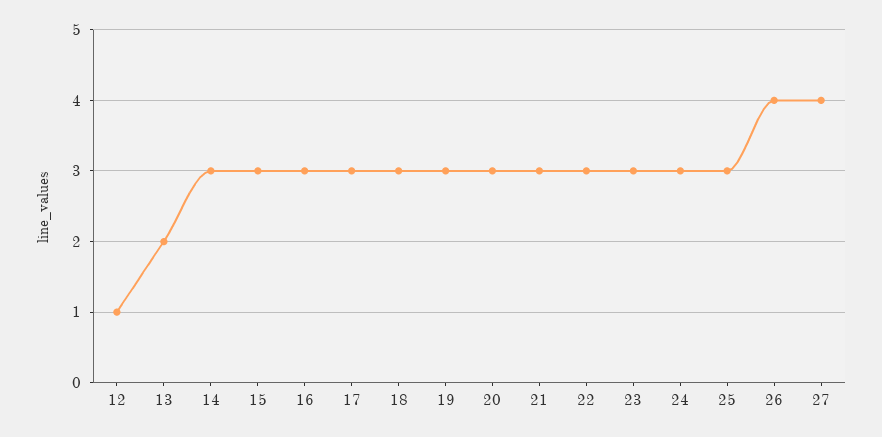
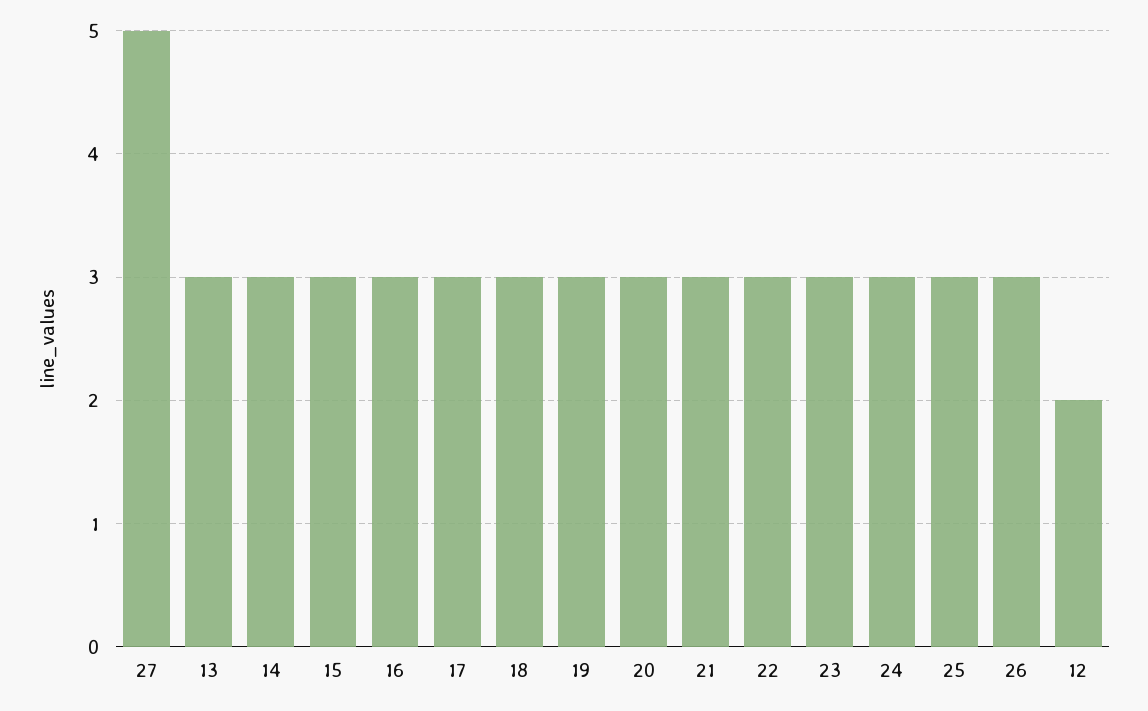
  {
-   "12": 1,
+   "12": 2,
-   "13": 2,
+   "13": 3,
    "14": 3,
    "15": 3,
    "16": 3,
    "17": 3,
    "18": 3,
    "19": 3,
    "20": 3,
    "21": 3,
    "22": 3,
    "23": 3,
    "24": 3,
    "25": 3,
-   "26": 4,
+   "26": 3,
-   "27": 4
+   "27": 5
  }

